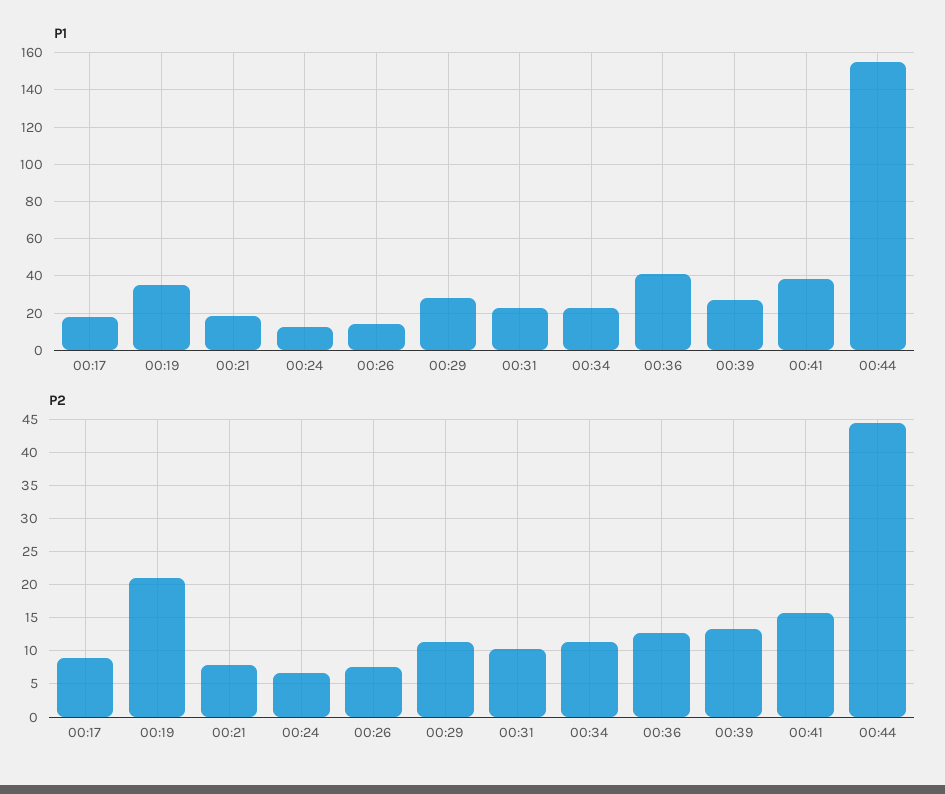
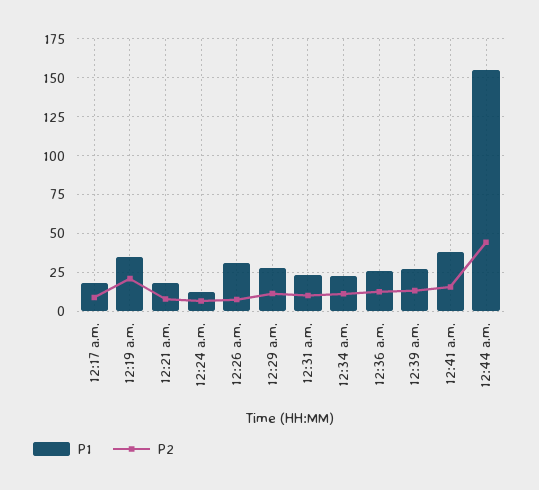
  {
    "P1": {
      "00:17": 20,
      "00:19": 35,
      "00:21": 20,
      "00:24": 15,
-     "00:26": 15,
+     "00:26": 30,
      "00:29": 30,
      "00:31": 25,
      "00:34": 25,
-     "00:36": 40,
+     "00:36": 25,
      "00:39": 25,
      "00:41": 40,
      "00:44": 155
    },
    "P2": {
      "00:17": 9,
      "00:19": 21,
      "00:21": 8,
      "00:24": 7,
      "00:26": 8,
      "00:29": 11,
      "00:31": 10,
      "00:34": 11,
      "00:36": 13,
      "00:39": 13,
      "00:41": 16,
      "00:44": 44
    }
  }

